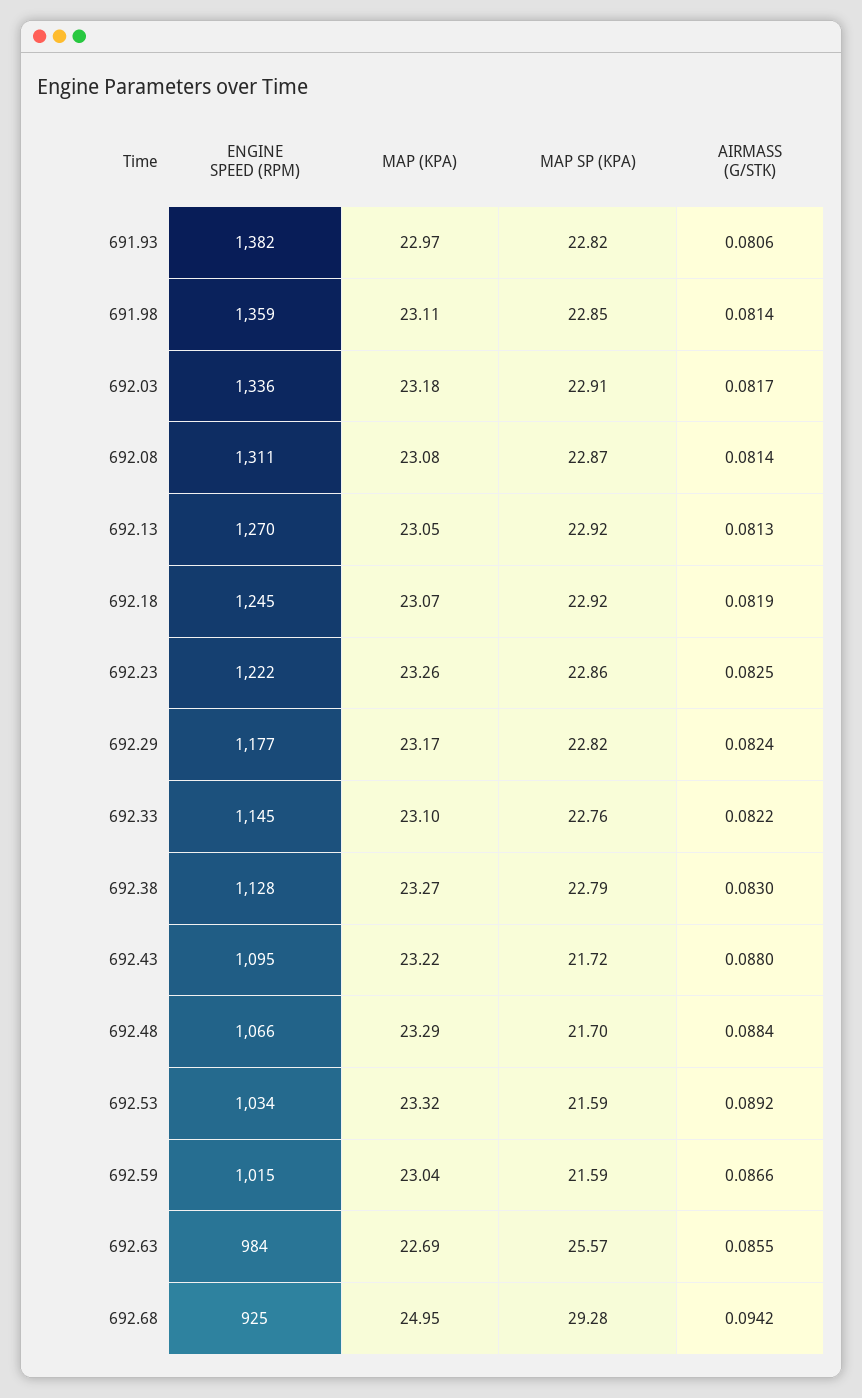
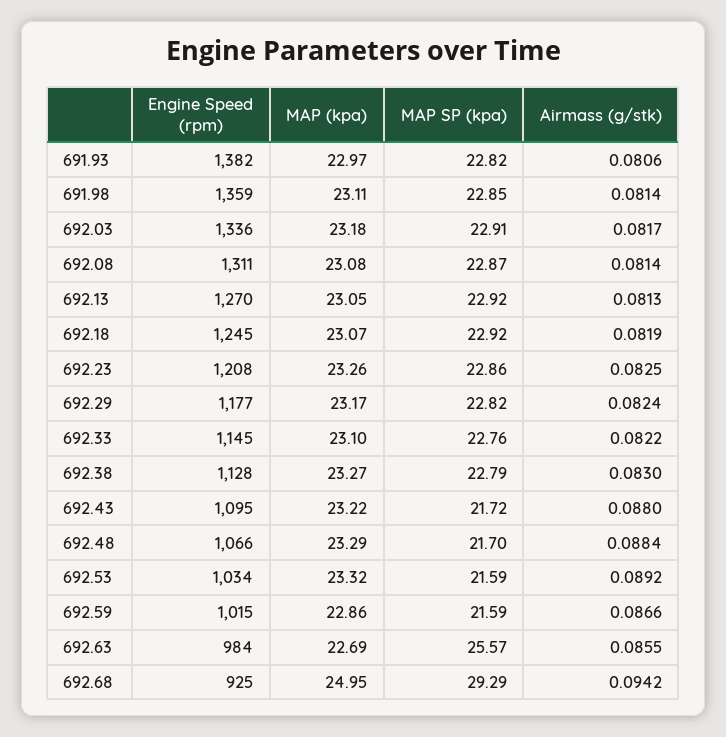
  {
    "ENGINE SPEED (RPM)": {
      "691.93": 1382,
      "691.98": 1359,
      "692.03": 1336,
      "692.08": 1311,
      "692.13": 1270,
      "692.18": 1245,
-     "692.23": 1222,
+     "692.23": 1208,
      "692.29": 1177,
      "692.33": 1145,
      "692.38": 1128,
      "692.43": 1095,
      "692.48": 1066,
      "692.53": 1034,
      "692.59": 1015,
      "692.63": 984,
      "692.68": 925
    },
    "MAP (KPA)": {
      "691.93": 22.97,
      "691.98": 23.11,
      "692.03": 23.18,
      "692.08": 23.08,
      "692.13": 23.05,
      "692.18": 23.07,
      "692.23": 23.26,
      "692.29": 23.17,
      "692.33": 23.1,
      "692.38": 23.27,
      "692.43": 23.22,
      "692.48": 23.29,
      "692.53": 23.32,
-     "692.59": 23.04,
+     "692.59": 22.86,
      "692.63": 22.69,
      "692.68": 24.95
    },
    "MAP SP (KPA)": {
      "691.93": 22.82,
      "691.98": 22.85,
      "692.03": 22.91,
      "692.08": 22.87,
      "692.13": 22.92,
      "692.18": 22.92,
      "692.23": 22.86,
      "692.29": 22.82,
      "692.33": 22.76,
      "692.38": 22.79,
      "692.43": 21.72,
      "692.48": 21.7,
      "692.53": 21.59,
      "692.59": 21.59,
      "692.63": 25.57,
-     "692.68": 29.28
+     "692.68": 29.29
    },
    "AIRMASS (G/STK)": {
      "691.93": 0.0806,
      "691.98": 0.0814,
      "692.03": 0.0817,
      "692.08": 0.0814,
      "692.13": 0.0813,
      "692.18": 0.0819,
      "692.23": 0.0825,
      "692.29": 0.0824,
      "692.33": 0.0822,
      "692.38": 0.083,
      "692.43": 0.088,
      "692.48": 0.0884,
      "692.53": 0.0892,
      "692.59": 0.0866,
      "692.63": 0.0855,
      "692.68": 0.0942
    }
  }

